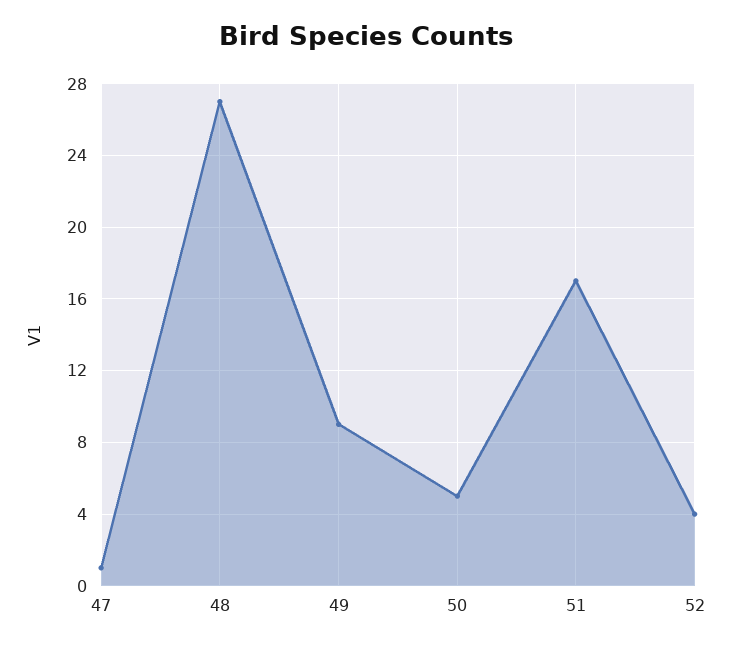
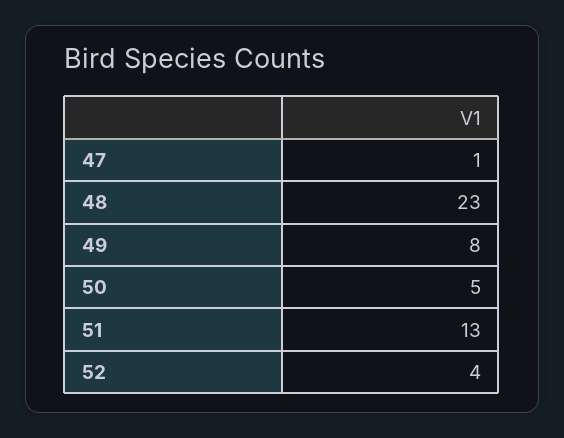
  {
    "47": 1,
-   "48": 27,
+   "48": 23,
-   "49": 9,
+   "49": 8,
    "50": 5,
-   "51": 17,
+   "51": 13,
    "52": 4
  }

